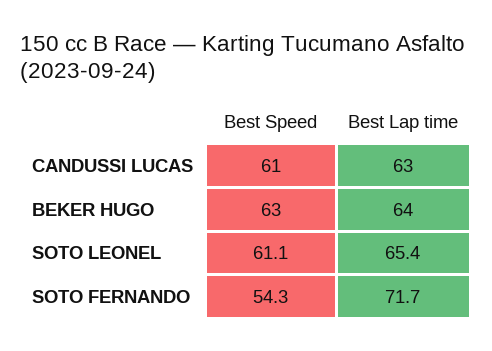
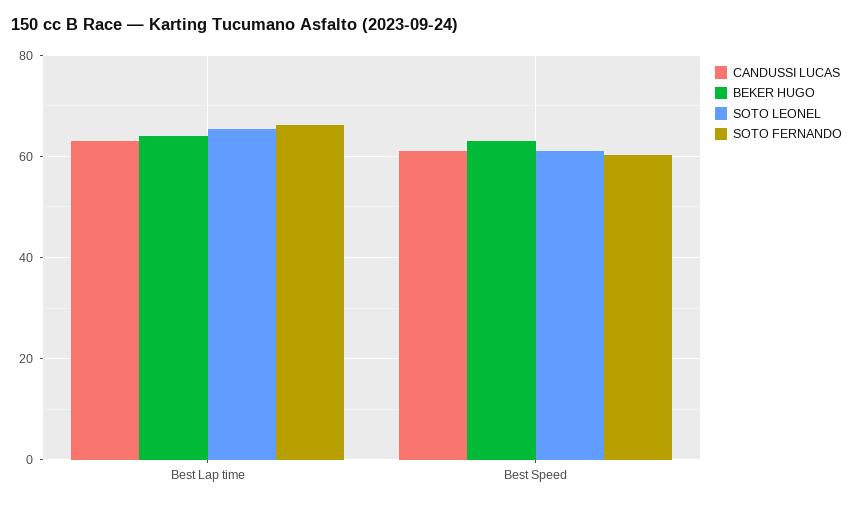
  {
    "CANDUSSI LUCAS": {
      "Best Speed": 61,
      "Best Lap time": 63
    },
    "BEKER HUGO": {
      "Best Speed": 63,
      "Best Lap time": 64
    },
    "SOTO LEONEL": {
      "Best Speed": 61.1,
      "Best Lap time": 65.4
    },
    "SOTO FERNANDO": {
-     "Best Speed": 54.3,
+     "Best Speed": 60,
-     "Best Lap time": 71.7
+     "Best Lap time": 66
    }
  }

